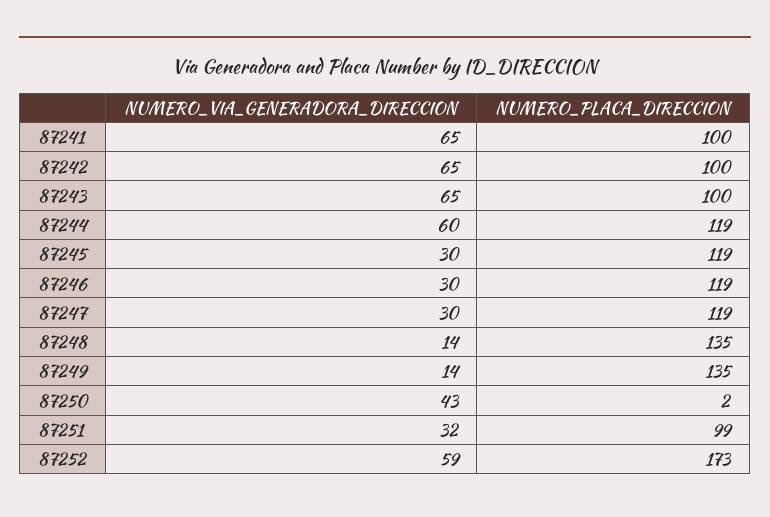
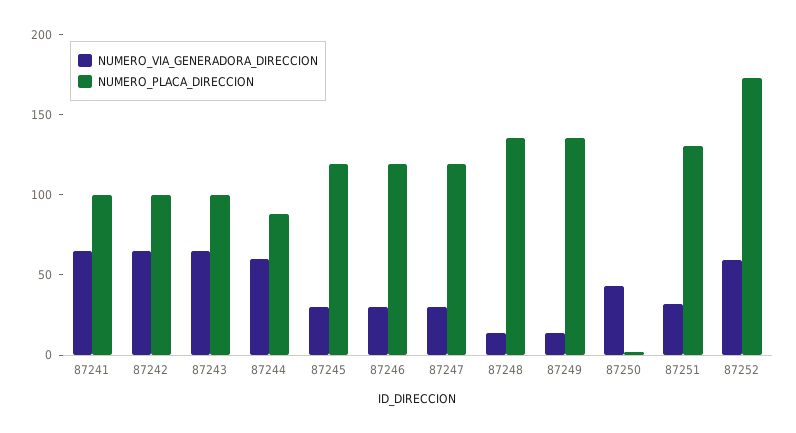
  {
    "NUMERO_VIA_GENERADORA_DIRECCION": {
      "87241": 65,
      "87242": 65,
      "87243": 65,
      "87244": 60,
      "87245": 30,
      "87246": 30,
      "87247": 30,
      "87248": 14,
      "87249": 14,
      "87250": 43,
      "87251": 32,
      "87252": 59
    },
    "NUMERO_PLACA_DIRECCION": {
      "87241": 100,
      "87242": 100,
      "87243": 100,
-     "87244": 119,
+     "87244": 90,
      "87245": 119,
      "87246": 119,
      "87247": 119,
      "87248": 135,
      "87249": 135,
      "87250": 2,
-     "87251": 99,
+     "87251": 130,
      "87252": 173
    }
  }

